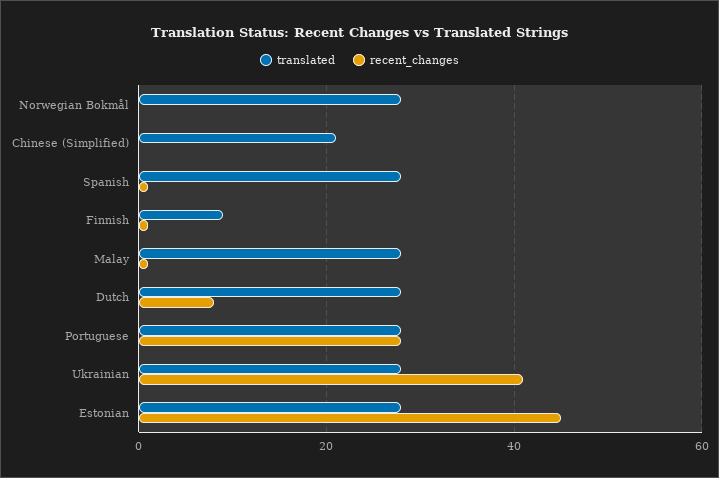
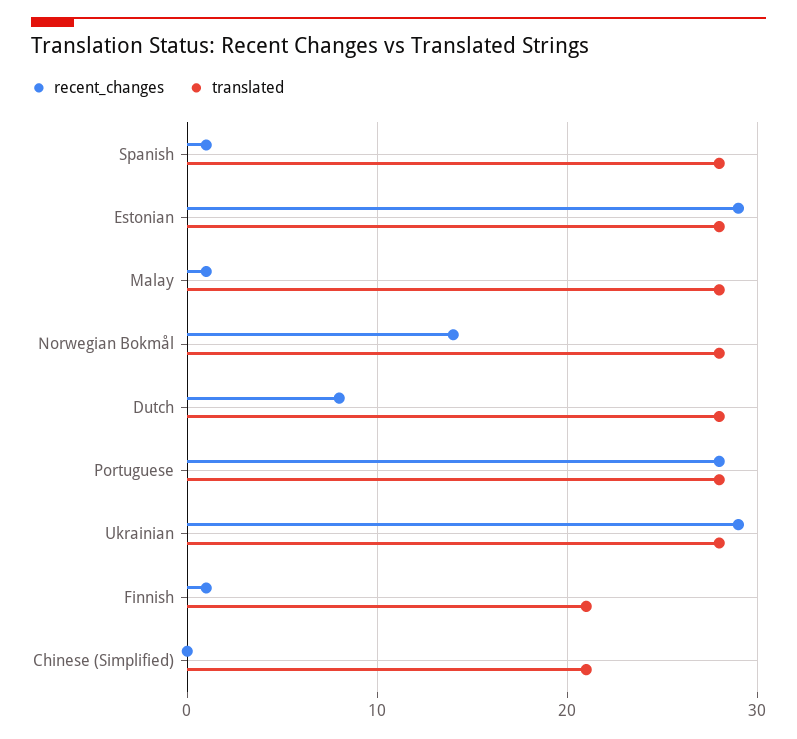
  {
    "translated": {
      "Norwegian Bokmål": 28,
      "Chinese (Simplified)": 21,
      "Spanish": 28,
-     "Finnish": 10,
+     "Finnish": 21,
      "Malay": 28,
      "Dutch": 28,
      "Portuguese": 28,
      "Ukrainian": 28,
      "Estonian": 28
    },
    "recent_changes": {
-     "Norwegian Bokmål": 0,
+     "Norwegian Bokmål": 14,
      "Chinese (Simplified)": 0,
      "Spanish": 1,
      "Finnish": 1,
      "Malay": 1,
      "Dutch": 8,
      "Portuguese": 28,
-     "Ukrainian": 40,
+     "Ukrainian": 29,
-     "Estonian": 45
+     "Estonian": 29
    }
  }

